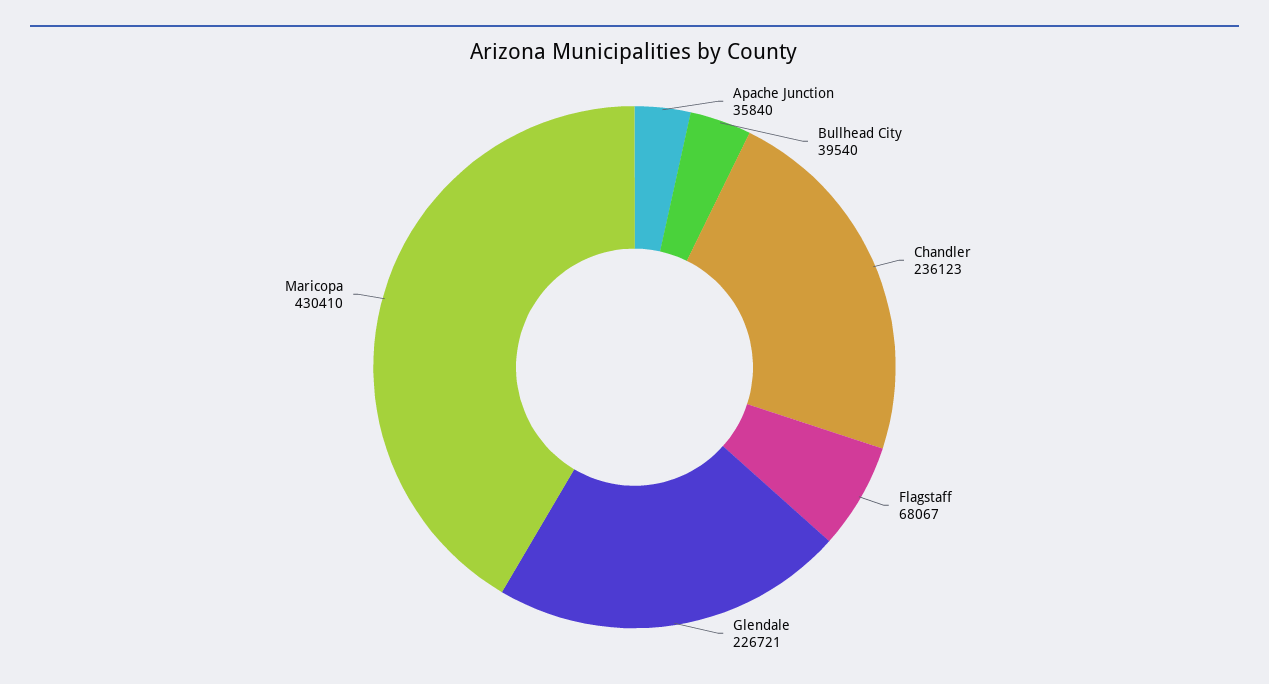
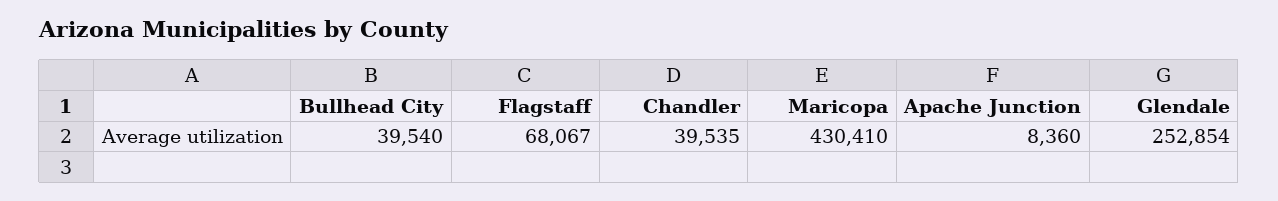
  {
-   "Apache Junction": 35840,
+   "Apache Junction": 8360,
    "Bullhead City": 39540,
-   "Chandler": 236123,
+   "Chandler": 39535,
    "Flagstaff": 68067,
-   "Glendale": 226721,
+   "Glendale": 252854,
    "Maricopa": 430410
  }

